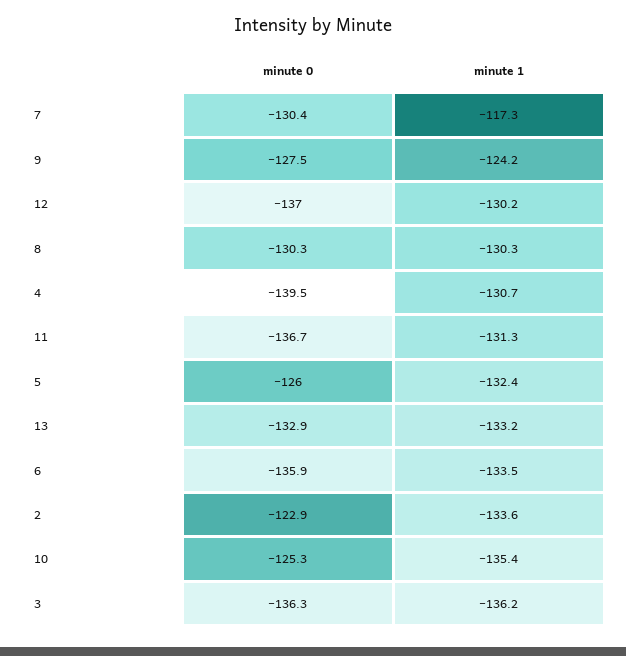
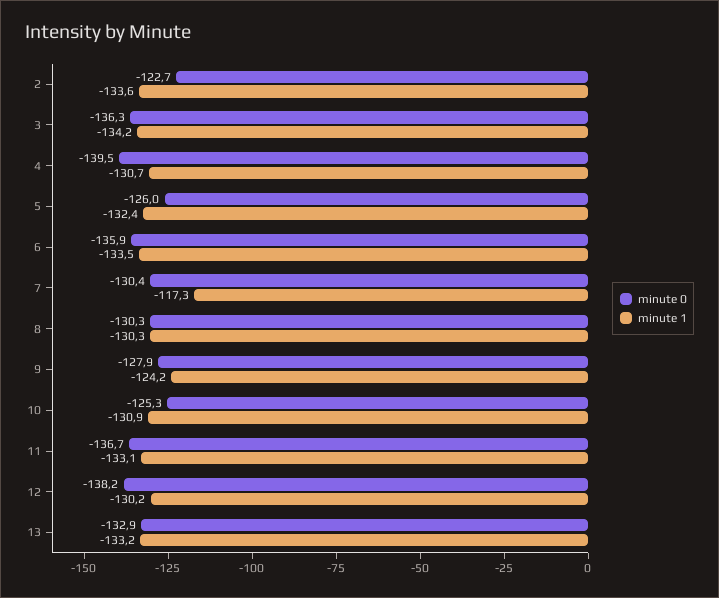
  {
    "minute 0": {
      "7": -130.4,
-     "9": -127.5,
+     "9": -127.9,
-     "12": -137,
+     "12": -138.2,
      "8": -130.3,
      "4": -139.5,
      "11": -136.7,
      "5": -126,
      "13": -132.9,
      "6": -135.9,
-     "2": -122.9,
+     "2": -122.7,
      "10": -125.3,
      "3": -136.3
    },
    "minute 1": {
      "7": -117.3,
      "9": -124.2,
      "12": -130.2,
      "8": -130.3,
      "4": -130.7,
-     "11": -131.3,
+     "11": -133.1,
      "5": -132.4,
      "13": -133.2,
      "6": -133.5,
      "2": -133.6,
-     "10": -135.4,
+     "10": -130.9,
-     "3": -136.2
+     "3": -134.2
    }
  }

